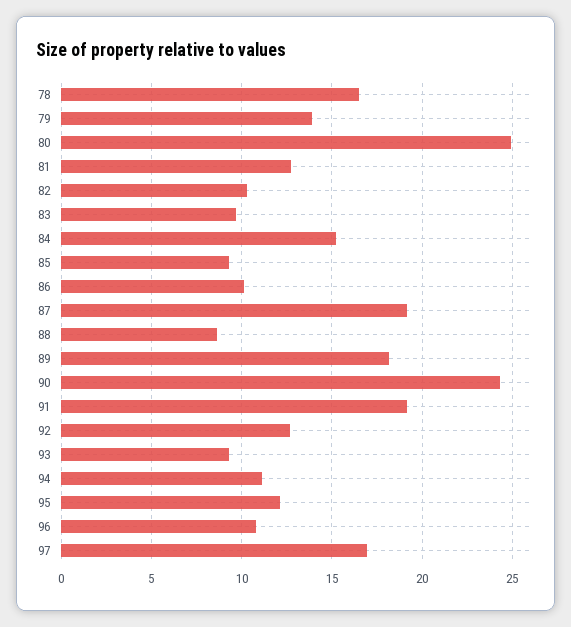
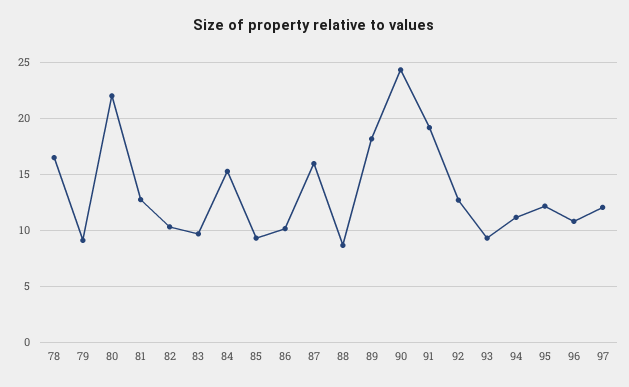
  {
    "78": 16.5,
-   "79": 14,
+   "79": 9,
-   "80": 25,
+   "80": 22,
    "81": 12.5,
    "82": 10.5,
    "83": 9.5,
    "84": 15.5,
    "85": 9.5,
    "86": 10,
-   "87": 19,
+   "87": 16,
    "88": 8.5,
    "89": 18,
    "90": 24.5,
    "91": 19,
    "92": 12.5,
    "93": 9.5,
    "94": 11,
    "95": 12,
    "96": 11,
-   "97": 17
+   "97": 12
  }

